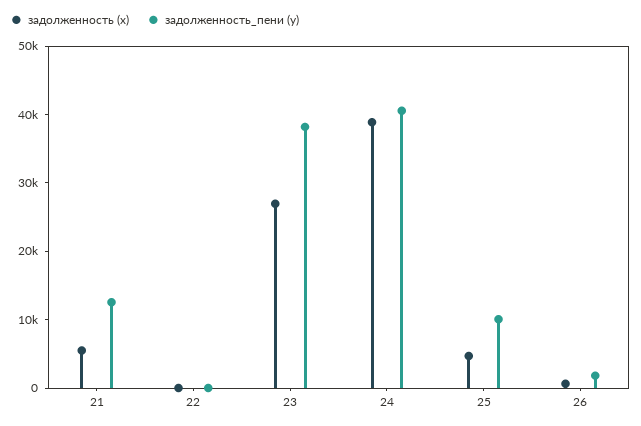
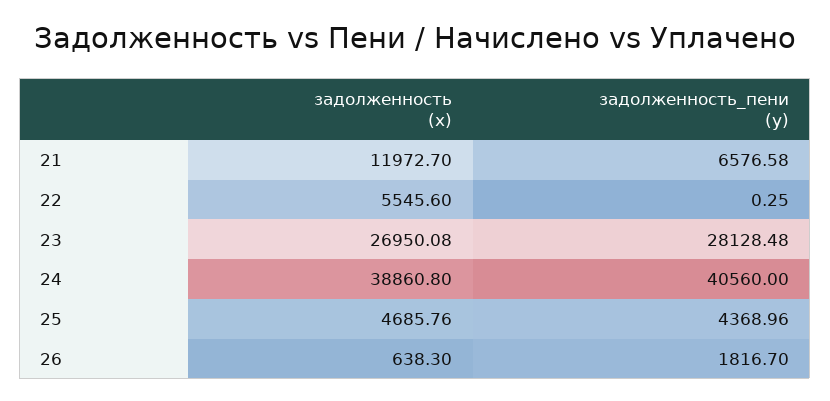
  {
    "задолженность (x)": {
-     "21": 6000,
+     "21": 11972.7,
-     "22": 0,
+     "22": 5545.6,
      "23": 26950.08,
      "24": 38860.8,
      "25": 4685.76,
      "26": 638.3
    },
    "задолженность_пени (y)": {
-     "21": 12000,
+     "21": 6576.58,
      "22": 0.25,
-     "23": 38000,
+     "23": 28128.48,
      "24": 40560,
-     "25": 10000,
+     "25": 4368.96,
      "26": 1816.7
    }
  }

